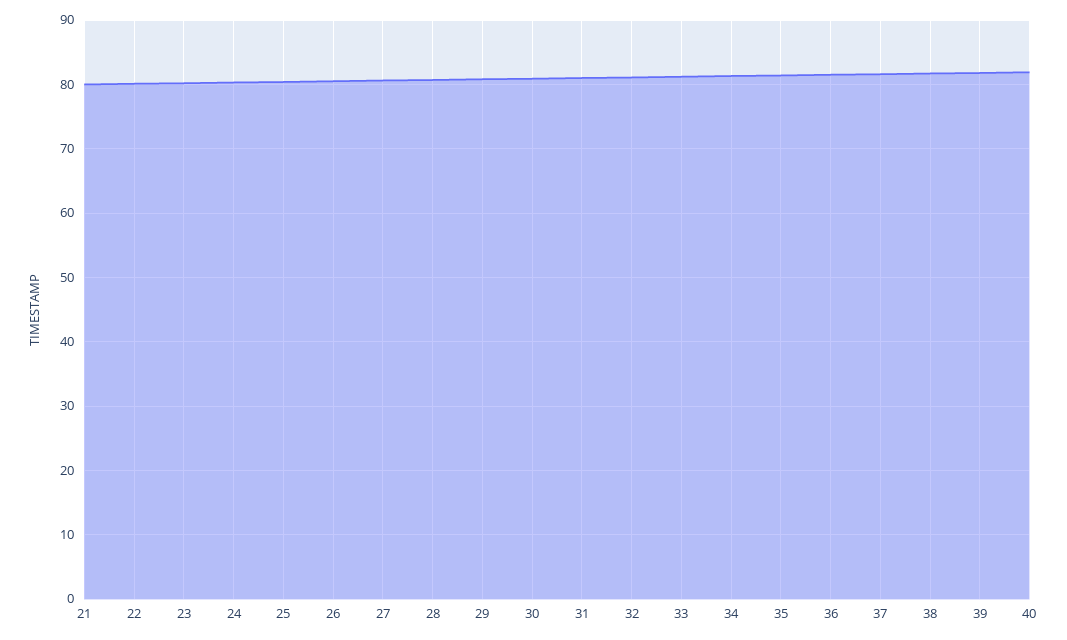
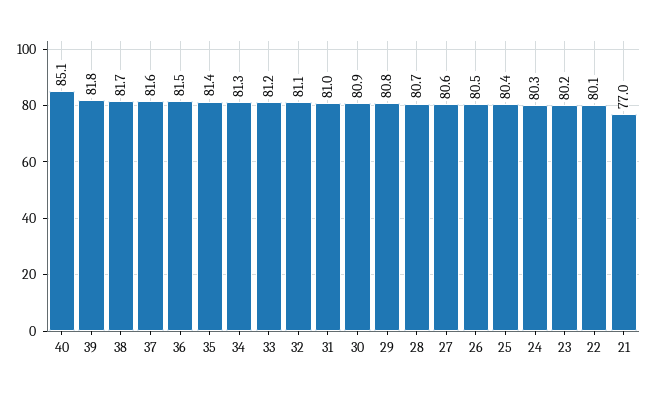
  {
-   "21": 80,
+   "21": 77,
    "22": 80.1,
    "23": 80.2,
    "24": 80.3,
    "25": 80.4,
    "26": 80.5,
    "27": 80.6,
    "28": 80.7,
    "29": 80.8,
    "30": 80.9,
    "31": 81,
    "32": 81.1,
    "33": 81.2,
    "34": 81.3,
    "35": 81.4,
    "36": 81.5,
    "37": 81.6,
    "38": 81.7,
    "39": 81.8,
-   "40": 82
+   "40": 85.1
  }

